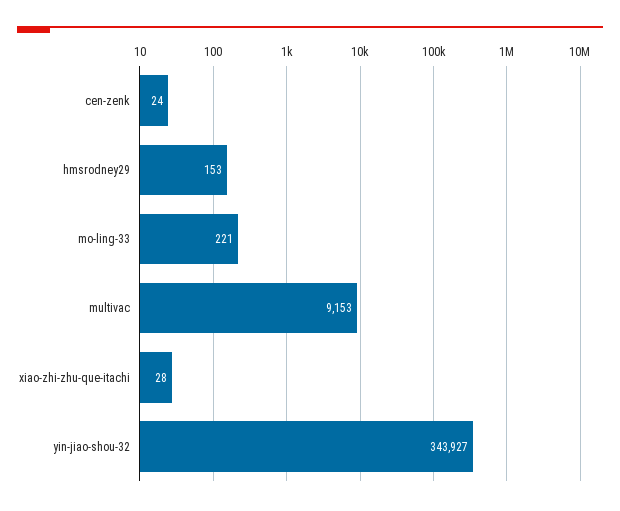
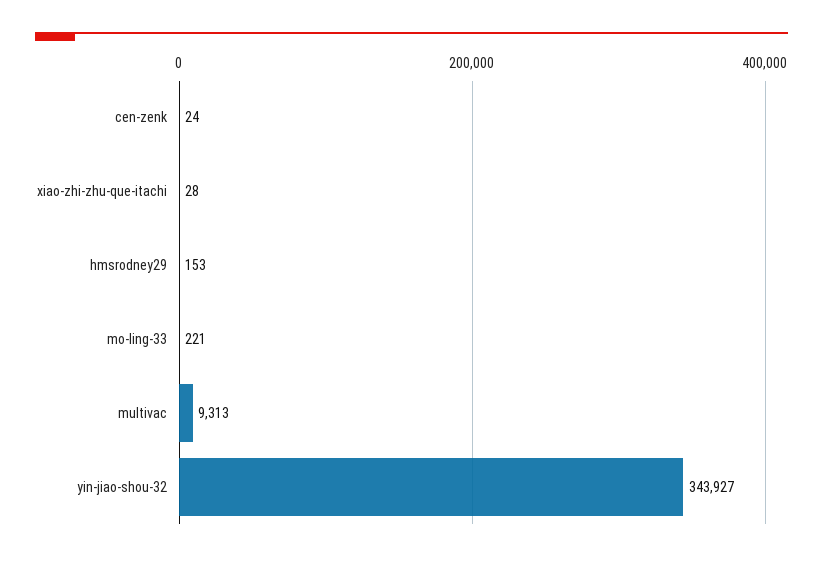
  {
    "cen-zenk": 24,
    "hmsrodney29": 153,
    "mo-ling-33": 221,
-   "multivac": 9153,
+   "multivac": 9313,
    "xiao-zhi-zhu-que-itachi": 28,
    "yin-jiao-shou-32": 343927
  }

